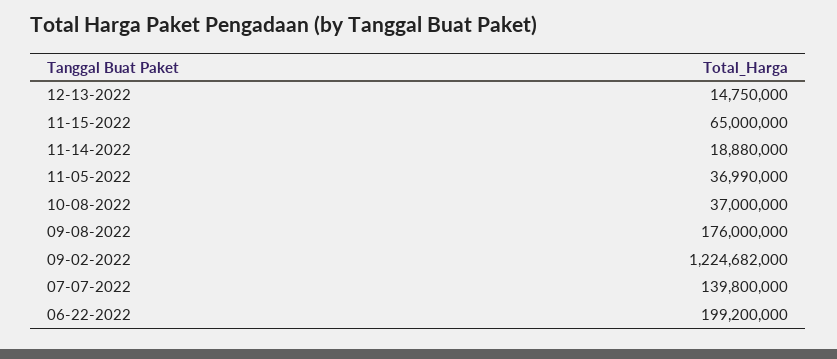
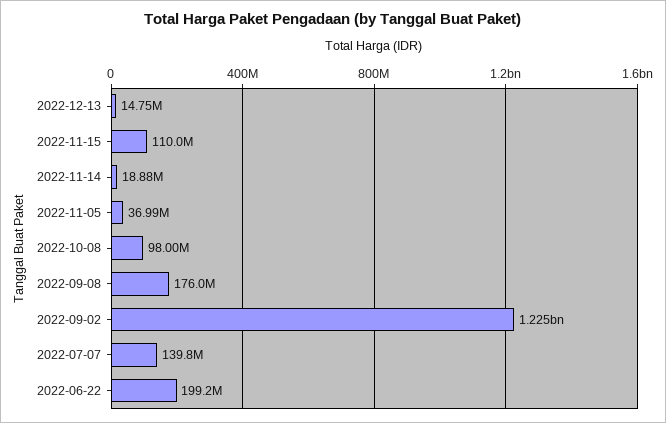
  {
    "12-13-2022": 14750000,
-   "11-15-2022": 65000000,
+   "11-15-2022": 110000000,
    "11-14-2022": 18880000,
    "11-05-2022": 36990000,
-   "10-08-2022": 37000000,
+   "10-08-2022": 98000000,
    "09-08-2022": 176000000,
    "09-02-2022": 1224682000,
    "07-07-2022": 139800000,
    "06-22-2022": 199200000
  }

